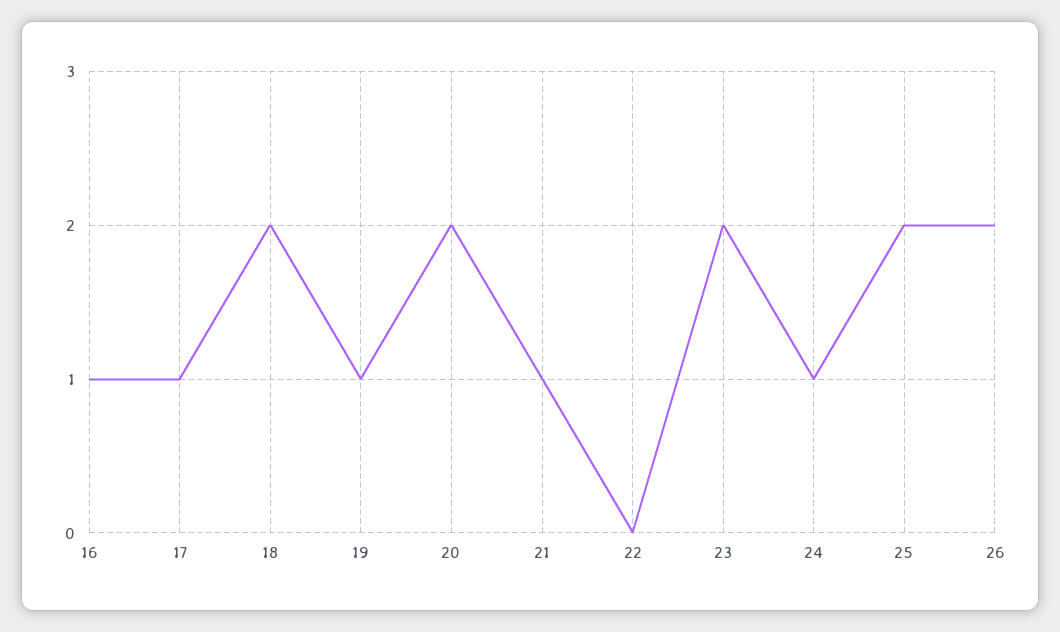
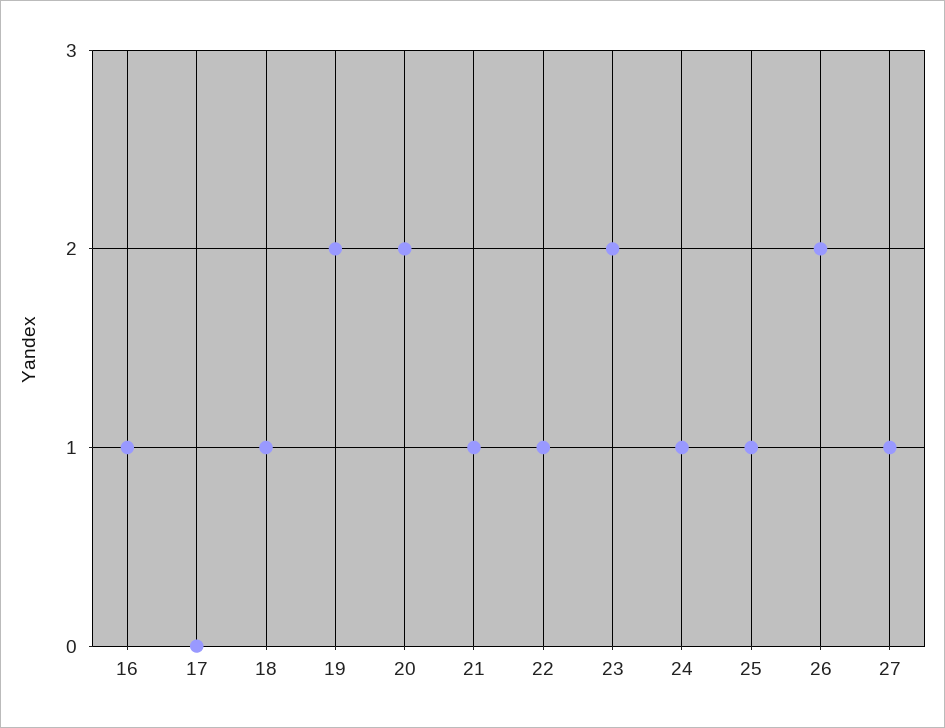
  {
    "16": 1,
-   "17": 1,
+   "17": 0,
-   "18": 2,
+   "18": 1,
-   "19": 1,
+   "19": 2,
    "20": 2,
    "21": 1,
-   "22": 0,
+   "22": 1,
    "23": 2,
    "24": 1,
-   "25": 2,
+   "25": 1,
-   "26": 2
+   "26": 2,
+   "27": 1
  }

